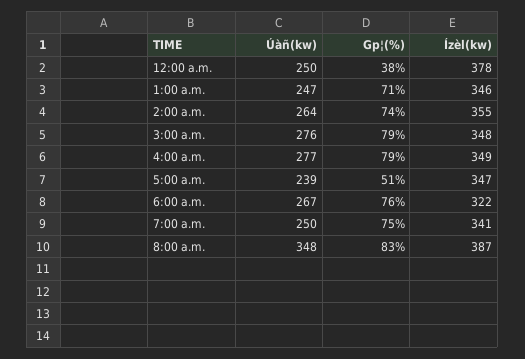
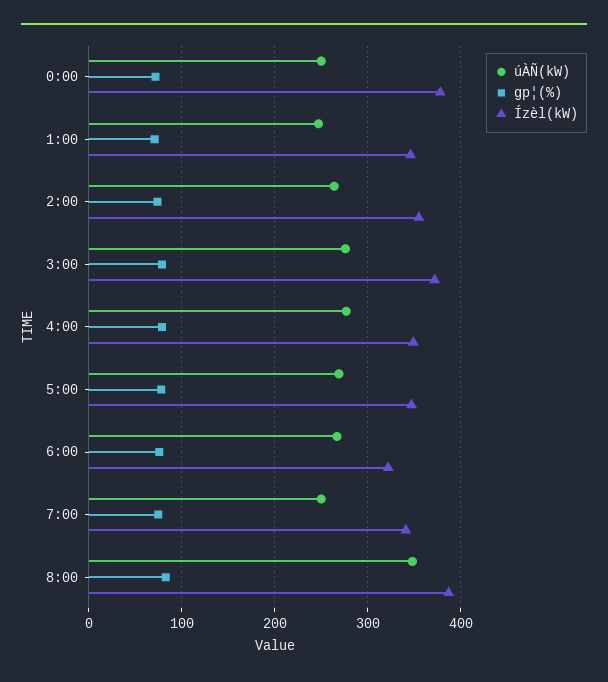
  {
    "Úàñ(kw)": {
      "12:00 a.m.": 250,
      "1:00 a.m.": 247,
      "2:00 a.m.": 264,
      "3:00 a.m.": 276,
      "4:00 a.m.": 277,
-     "5:00 a.m.": 239,
+     "5:00 a.m.": 270,
      "6:00 a.m.": 267,
      "7:00 a.m.": 250,
      "8:00 a.m.": 348
    },
    "Gp¦(%)": {
-     "12:00 a.m.": 38,
+     "12:00 a.m.": 70,
      "1:00 a.m.": 71,
      "2:00 a.m.": 74,
      "3:00 a.m.": 79,
      "4:00 a.m.": 79,
-     "5:00 a.m.": 51,
+     "5:00 a.m.": 80,
      "6:00 a.m.": 76,
      "7:00 a.m.": 75,
      "8:00 a.m.": 83
    },
    "Ízèl(kw)": {
      "12:00 a.m.": 378,
      "1:00 a.m.": 346,
      "2:00 a.m.": 355,
-     "3:00 a.m.": 348,
+     "3:00 a.m.": 370,
      "4:00 a.m.": 349,
      "5:00 a.m.": 347,
      "6:00 a.m.": 322,
      "7:00 a.m.": 341,
      "8:00 a.m.": 387
    }
  }

